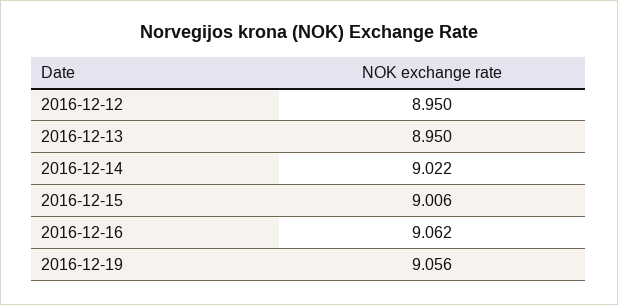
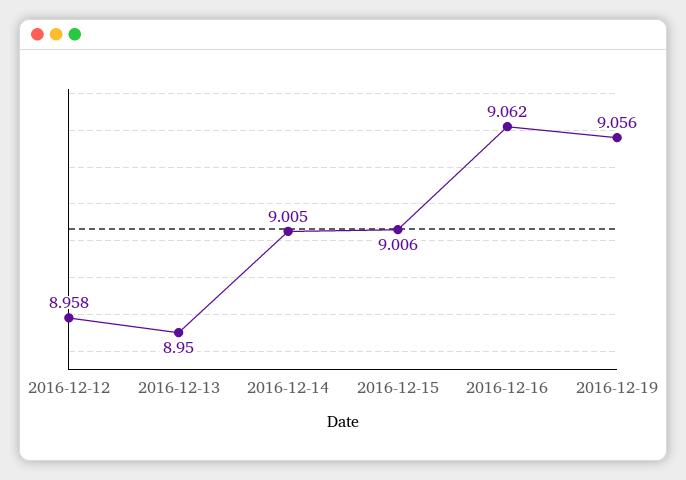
  {
-   "2016-12-12": 8.95,
+   "2016-12-12": 8.958,
    "2016-12-13": 8.95,
-   "2016-12-14": 9.022,
+   "2016-12-14": 9.005,
    "2016-12-15": 9.006,
    "2016-12-16": 9.062,
    "2016-12-19": 9.056
  }

